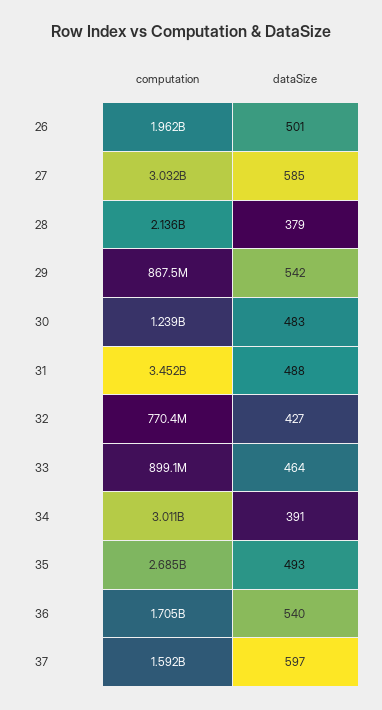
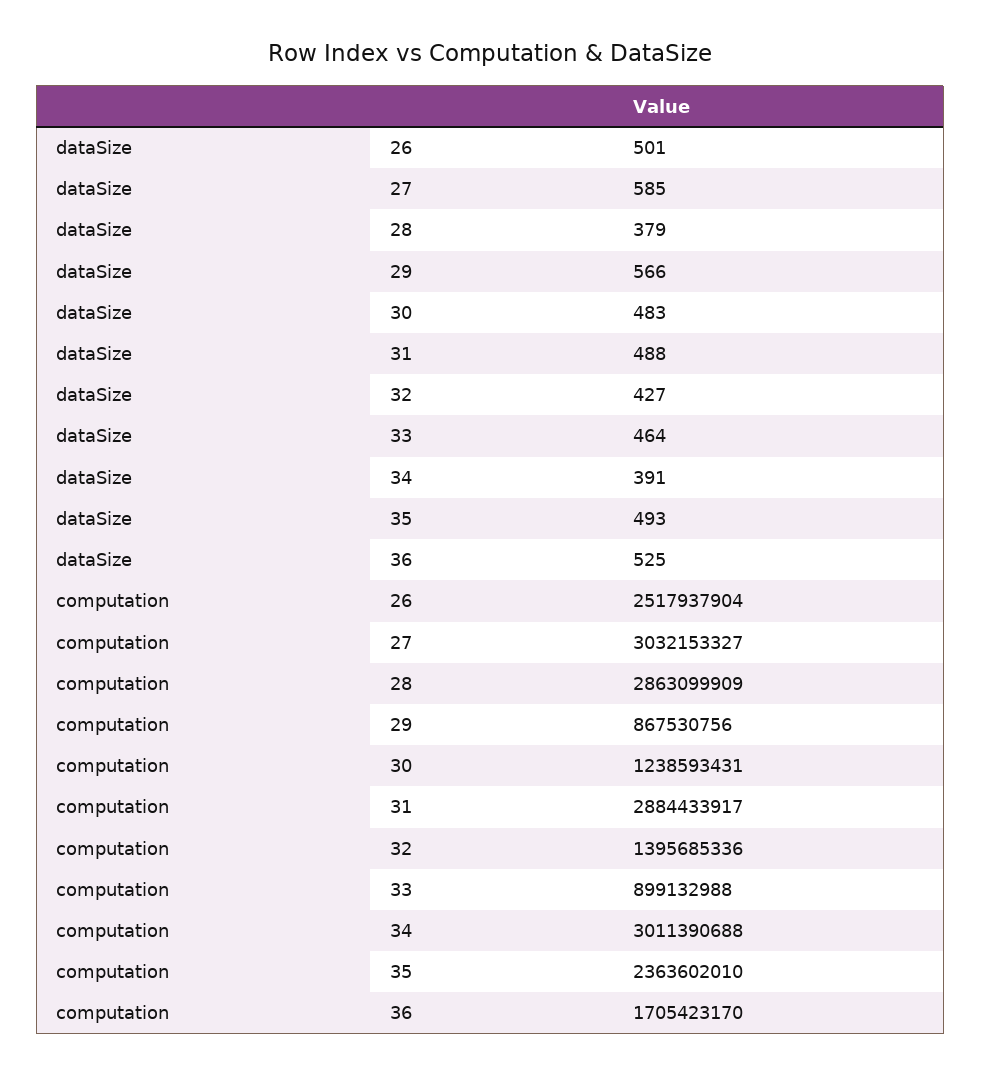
  {
    "computation": {
-     "26": 1962000000,
+     "26": 2517937904,
      "27": 3032153327,
-     "28": 2136000000,
+     "28": 2863099909,
      "29": 867530756,
      "30": 1238593431,
-     "31": 3452000000,
+     "31": 2884433917,
-     "32": 770400000,
+     "32": 1395685336,
      "33": 899132988,
      "34": 3011390688,
-     "35": 2685000000,
+     "35": 2363602010,
-     "36": 1705423170,
+     "36": 1705423170
-     "37": 1592000000
    },
    "dataSize": {
      "26": 501,
      "27": 585,
      "28": 379,
-     "29": 542,
+     "29": 566,
      "30": 483,
      "31": 488,
      "32": 427,
      "33": 464,
      "34": 391,
      "35": 493,
-     "36": 540,
+     "36": 525
-     "37": 597
    }
  }

